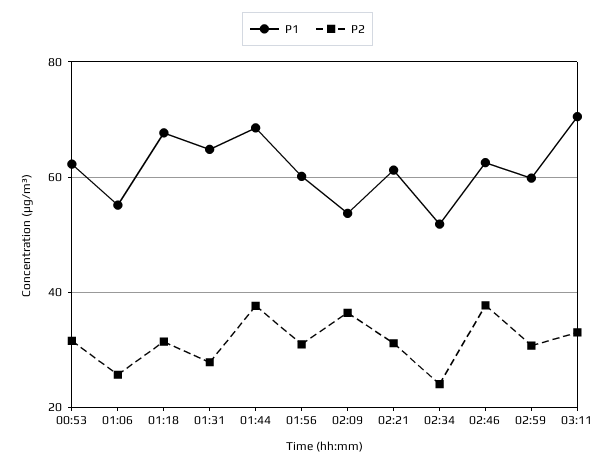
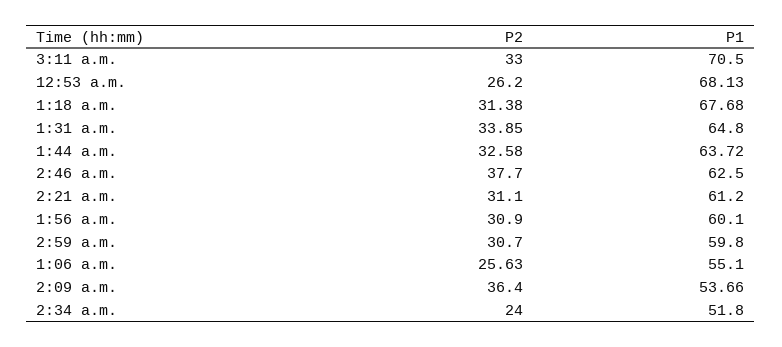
  {
    "P1": {
-     "00:53": 62,
+     "00:53": 68.13,
      "01:06": 55.1,
      "01:18": 67.68,
      "01:31": 64.8,
-     "01:44": 68,
+     "01:44": 63.72,
      "01:56": 60.1,
      "02:09": 53.66,
      "02:21": 61.2,
      "02:34": 51.8,
      "02:46": 62.5,
      "02:59": 59.8,
      "03:11": 70.5
    },
    "P2": {
-     "00:53": 32,
+     "00:53": 26.2,
      "01:06": 25.63,
      "01:18": 31.38,
-     "01:31": 28,
+     "01:31": 33.85,
-     "01:44": 38,
+     "01:44": 32.58,
      "01:56": 30.9,
      "02:09": 36.4,
      "02:21": 31.1,
      "02:34": 24,
      "02:46": 37.7,
      "02:59": 30.7,
      "03:11": 33
    }
  }

